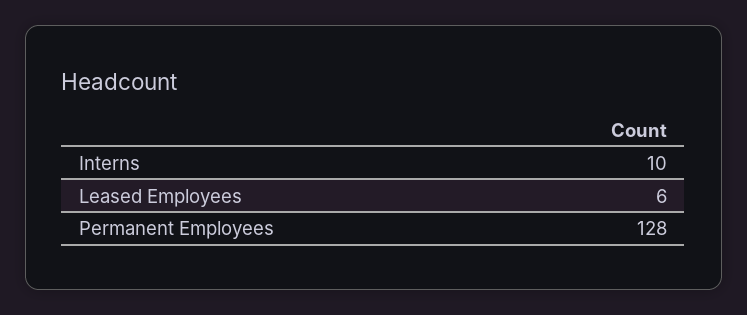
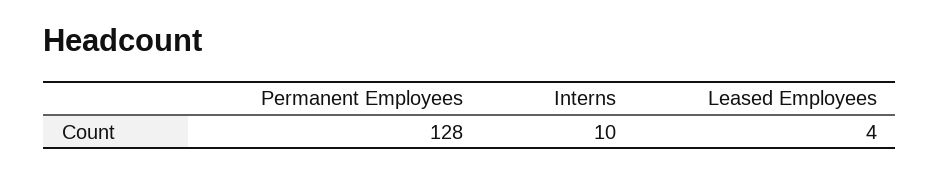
  {
    "Interns": 10,
-   "Leased Employees": 6,
+   "Leased Employees": 4,
    "Permanent Employees": 128
  }

